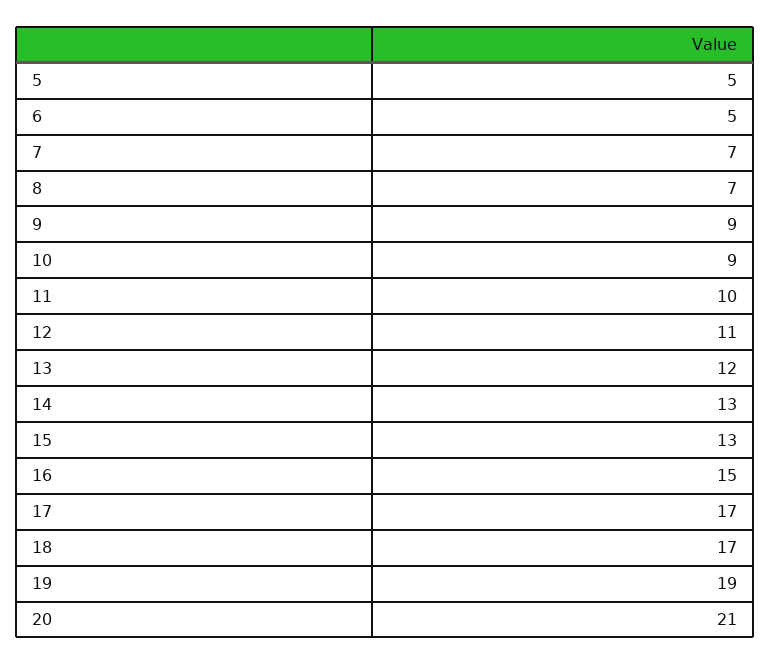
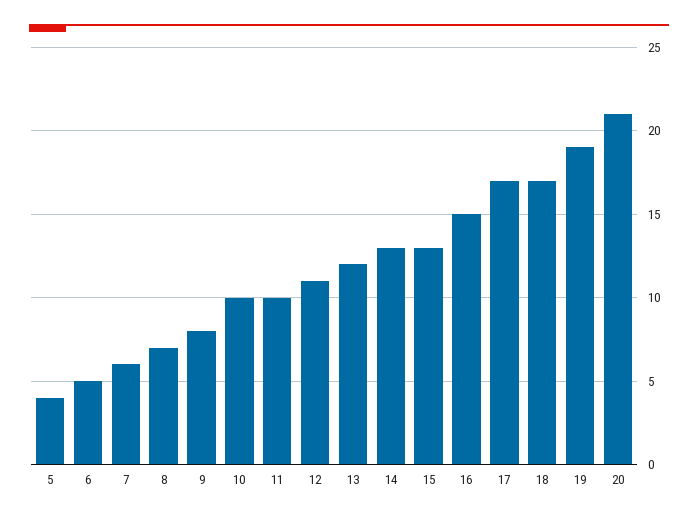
  {
-   "5": 5,
+   "5": 4,
    "6": 5,
-   "7": 7,
+   "7": 6,
    "8": 7,
-   "9": 9,
+   "9": 8,
-   "10": 9,
+   "10": 10,
    "11": 10,
    "12": 11,
    "13": 12,
    "14": 13,
    "15": 13,
    "16": 15,
    "17": 17,
    "18": 17,
    "19": 19,
    "20": 21
  }

